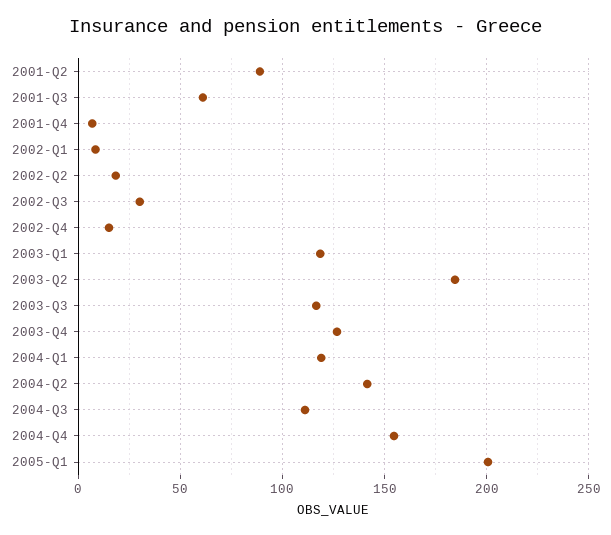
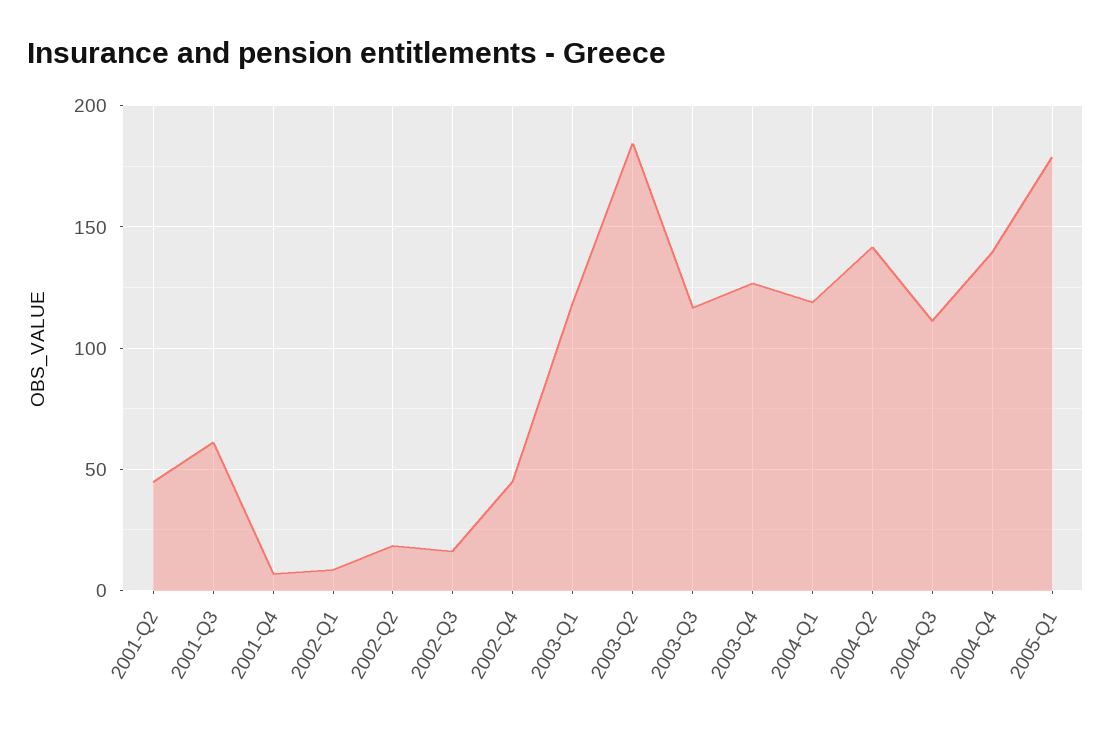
  {
-   "2001-Q2": 90,
+   "2001-Q2": 45,
    "2001-Q3": 60,
    "2001-Q4": 5,
    "2002-Q1": 10,
    "2002-Q2": 20,
-   "2002-Q3": 30,
+   "2002-Q3": 15,
-   "2002-Q4": 15,
+   "2002-Q4": 45,
    "2003-Q1": 120,
    "2003-Q2": 185,
    "2003-Q3": 115,
    "2003-Q4": 125,
    "2004-Q1": 120,
    "2004-Q2": 140,
    "2004-Q3": 110,
-   "2004-Q4": 155,
+   "2004-Q4": 140,
-   "2005-Q1": 200
+   "2005-Q1": 180
  }

